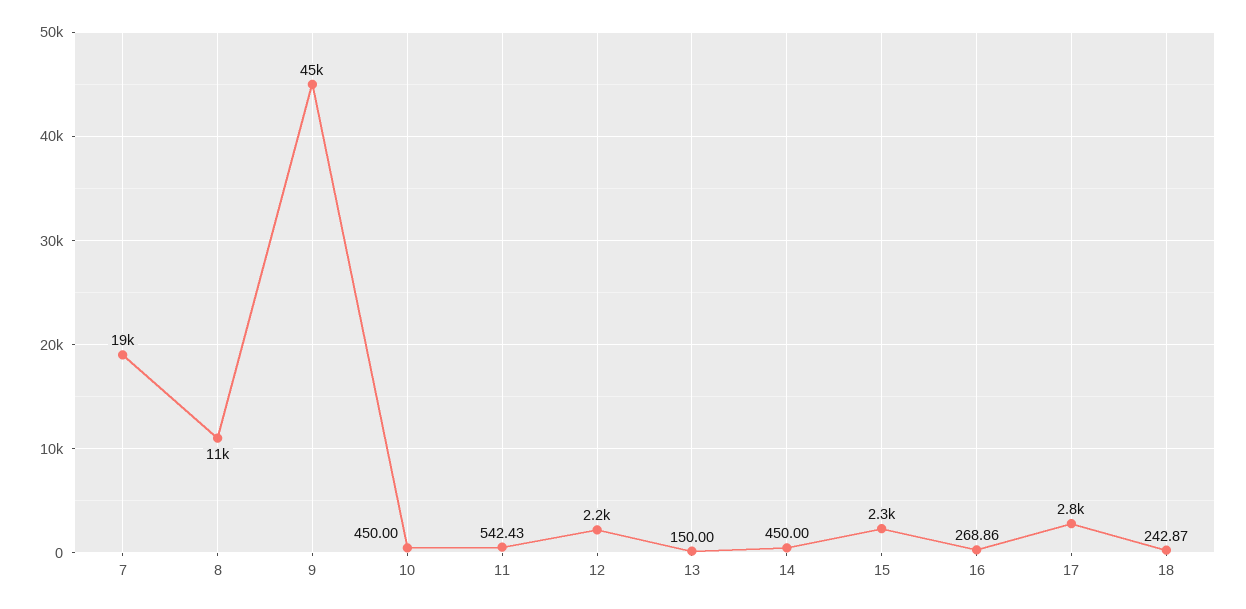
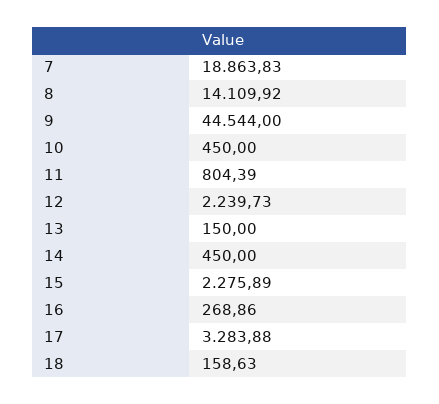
  {
    "7": 18863.83,
-   "8": 11000,
+   "8": 14109.92,
    "9": 44544,
    "10": 450,
-   "11": 542.43,
+   "11": 804.39,
    "12": 2239.73,
    "13": 150,
    "14": 450,
    "15": 2275.89,
    "16": 268.86,
-   "17": 2800,
+   "17": 3283.88,
-   "18": 242.87
+   "18": 158.63
  }

